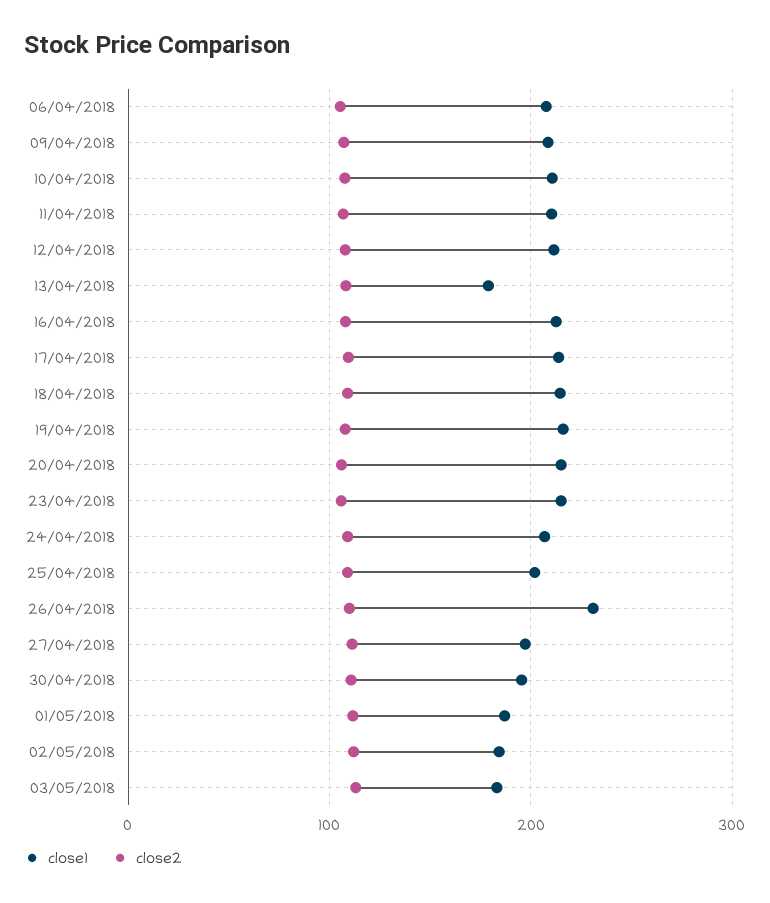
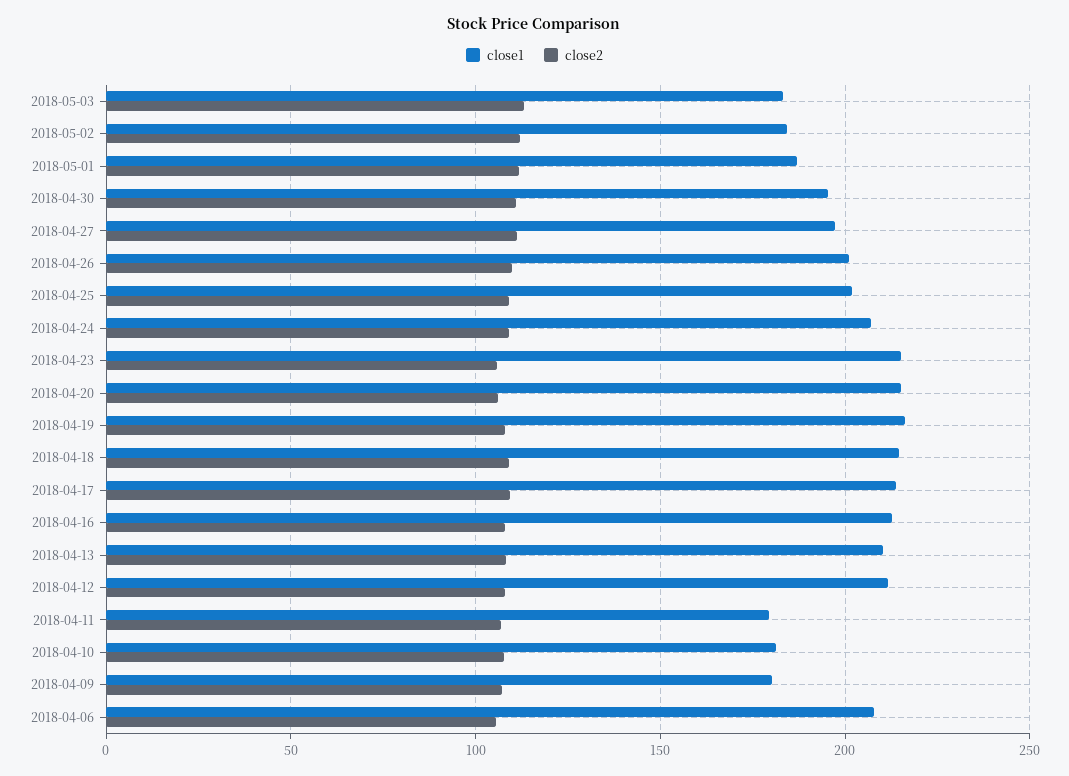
  {
    "close1": {
      "06/04/2018": 210,
-     "09/04/2018": 210,
+     "09/04/2018": 180,
-     "10/04/2018": 210,
+     "10/04/2018": 180,
-     "11/04/2018": 210,
+     "11/04/2018": 180,
      "12/04/2018": 210,
-     "13/04/2018": 180,
+     "13/04/2018": 210,
      "16/04/2018": 215,
      "17/04/2018": 215,
      "18/04/2018": 215,
      "19/04/2018": 215,
      "20/04/2018": 215,
      "23/04/2018": 215,
      "24/04/2018": 205,
      "25/04/2018": 200,
-     "26/04/2018": 230,
+     "26/04/2018": 200,
      "27/04/2018": 195,
      "30/04/2018": 195,
      "01/05/2018": 185,
      "02/05/2018": 185,
      "03/05/2018": 185
    },
    "close2": {
      "06/04/2018": 105,
      "09/04/2018": 105,
      "10/04/2018": 110,
      "11/04/2018": 105,
      "12/04/2018": 110,
      "13/04/2018": 110,
      "16/04/2018": 110,
      "17/04/2018": 110,
      "18/04/2018": 110,
      "19/04/2018": 110,
      "20/04/2018": 105,
      "23/04/2018": 105,
      "24/04/2018": 110,
      "25/04/2018": 110,
      "26/04/2018": 110,
      "27/04/2018": 110,
      "30/04/2018": 110,
      "01/05/2018": 110,
      "02/05/2018": 110,
      "03/05/2018": 115
    }
  }

